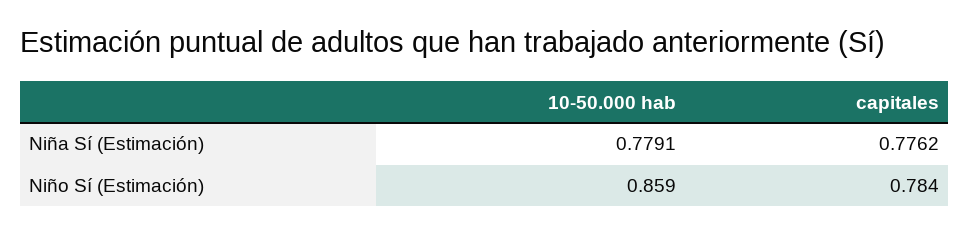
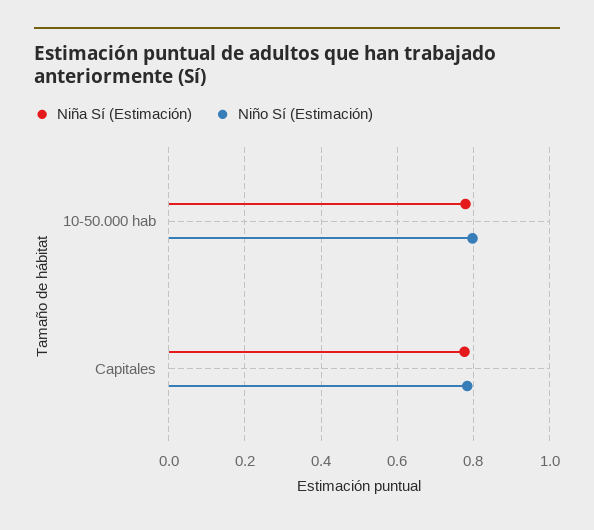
  {
    "Niña Sí (Estimación)": {
      "10-50.000 hab": 0.7791,
      "capitales": 0.7762
    },
    "Niño Sí (Estimación)": {
-     "10-50.000 hab": 0.859,
+     "10-50.000 hab": 0.8,
      "capitales": 0.784
    }
  }

